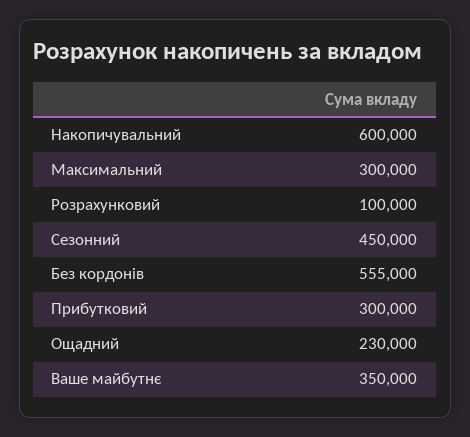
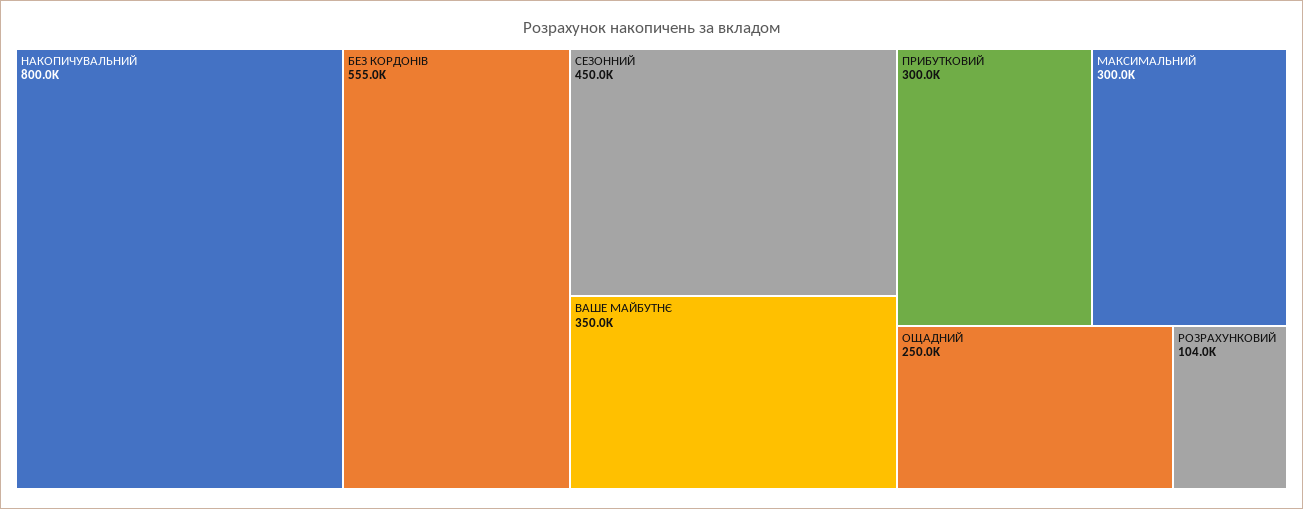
  {
-   "Накопичувальний": 600000,
+   "Накопичувальний": 800000,
    "Максимальний": 300000,
-   "Розрахунковий": 100000,
+   "Розрахунковий": 104000,
    "Сезонний": 450000,
    "Без кордонів": 555000,
    "Прибутковий": 300000,
-   "Ощадний": 230000,
+   "Ощадний": 250000,
    "Ваше майбутнє": 350000
  }

